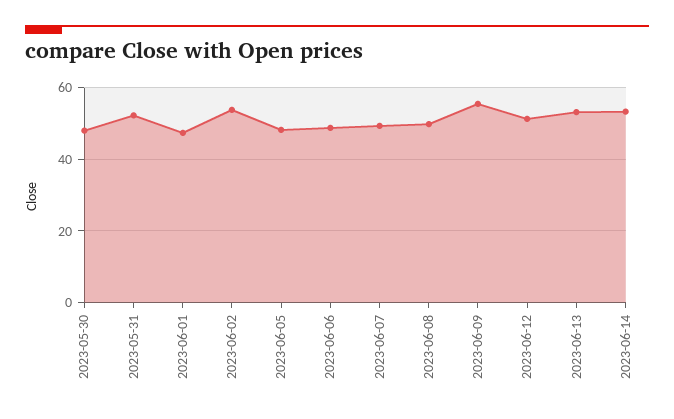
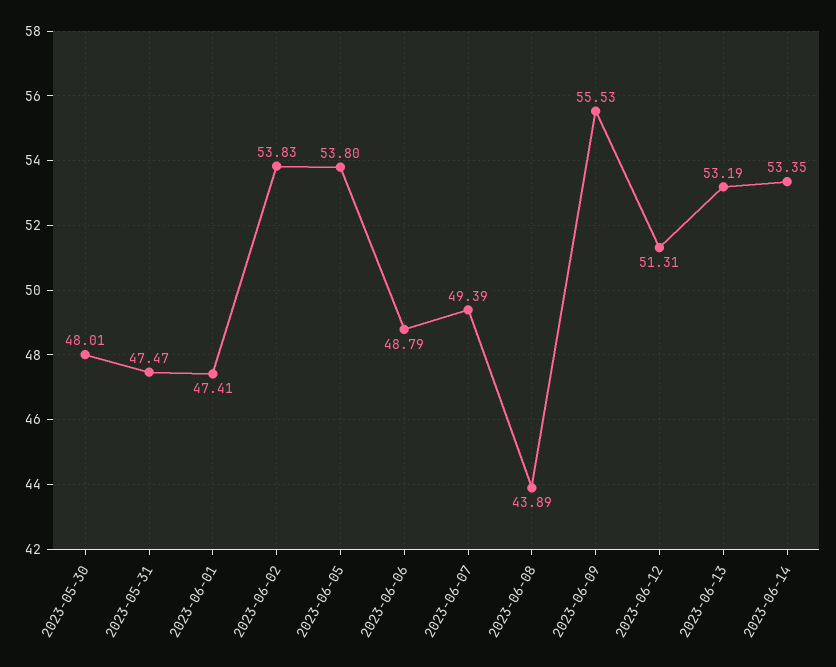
  {
    "2023-05-30": 48.01,
-   "2023-05-31": 52,
+   "2023-05-31": 47.47,
    "2023-06-01": 47.41,
    "2023-06-02": 53.83,
-   "2023-06-05": 48,
+   "2023-06-05": 53.8,
    "2023-06-06": 48.79,
    "2023-06-07": 49.39,
-   "2023-06-08": 50,
+   "2023-06-08": 43.89,
    "2023-06-09": 55.53,
    "2023-06-12": 51.31,
    "2023-06-13": 53.19,
    "2023-06-14": 53.35
  }

